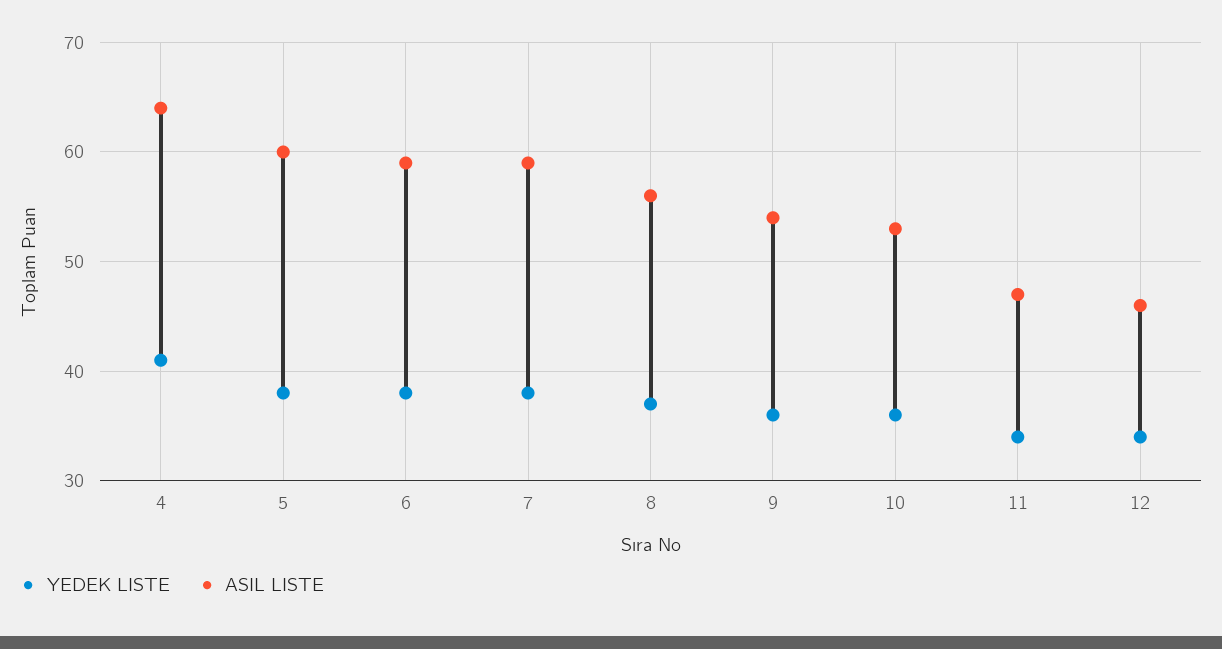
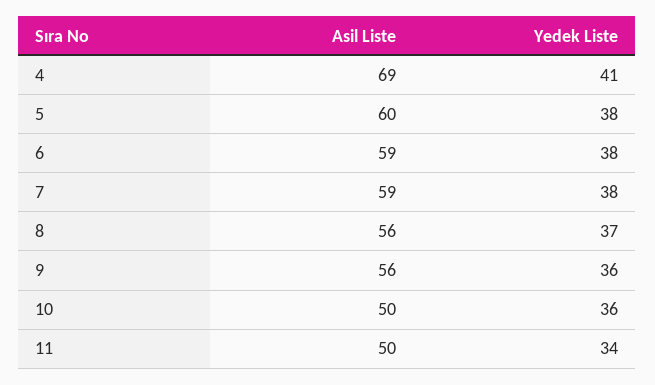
  {
    "YEDEK LISTE": {
      "4": 41,
      "5": 38,
      "6": 38,
      "7": 38,
      "8": 37,
      "9": 36,
      "10": 36,
-     "11": 34,
+     "11": 34
-     "12": 34
    },
    "ASIL LISTE": {
-     "4": 64,
+     "4": 69,
      "5": 60,
      "6": 59,
      "7": 59,
      "8": 56,
-     "9": 54,
+     "9": 56,
-     "10": 53,
+     "10": 50,
-     "11": 47,
+     "11": 50
-     "12": 46
    }
  }

